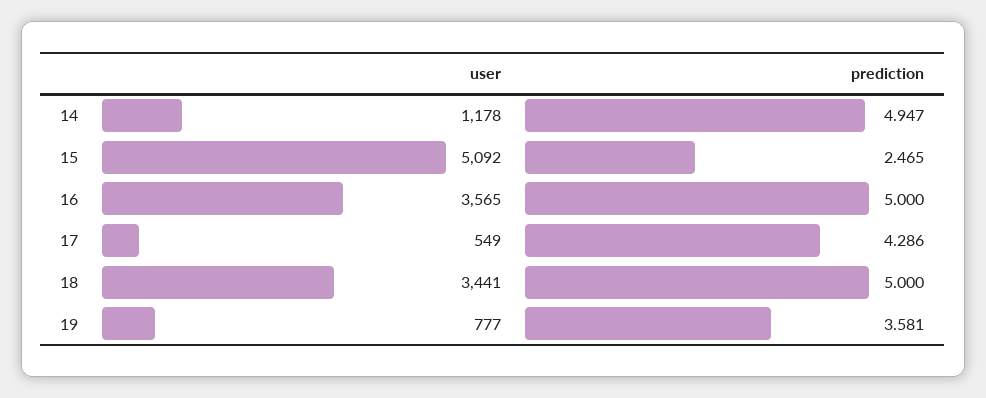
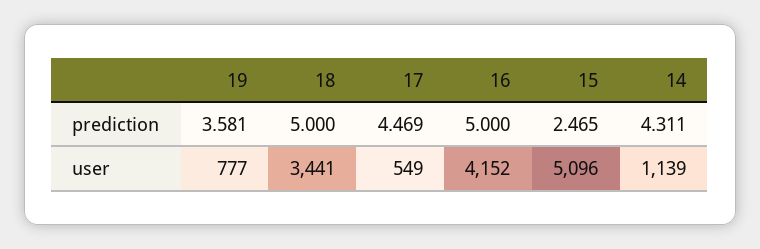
  {
    "user": {
-     "14": 1178,
+     "14": 1139,
-     "15": 5092,
+     "15": 5096,
-     "16": 3565,
+     "16": 4152,
      "17": 549,
      "18": 3441,
      "19": 777
    },
    "prediction": {
-     "14": 4.947,
+     "14": 4.311,
      "15": 2.465,
      "16": 5,
-     "17": 4.286,
+     "17": 4.469,
      "18": 5,
      "19": 3.581
    }
  }

